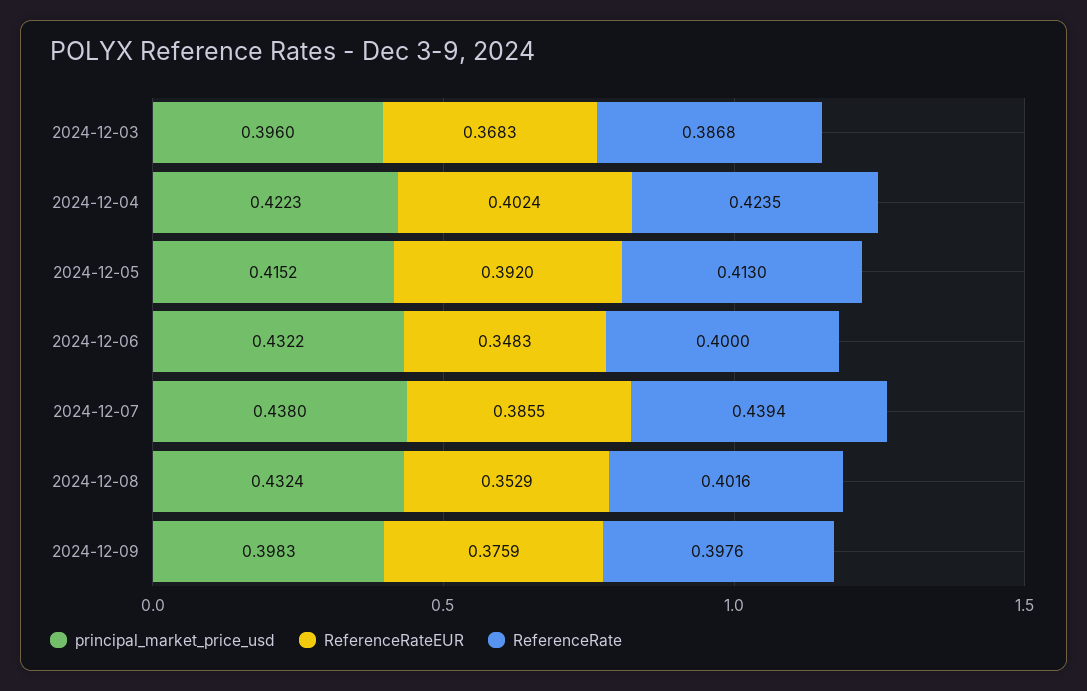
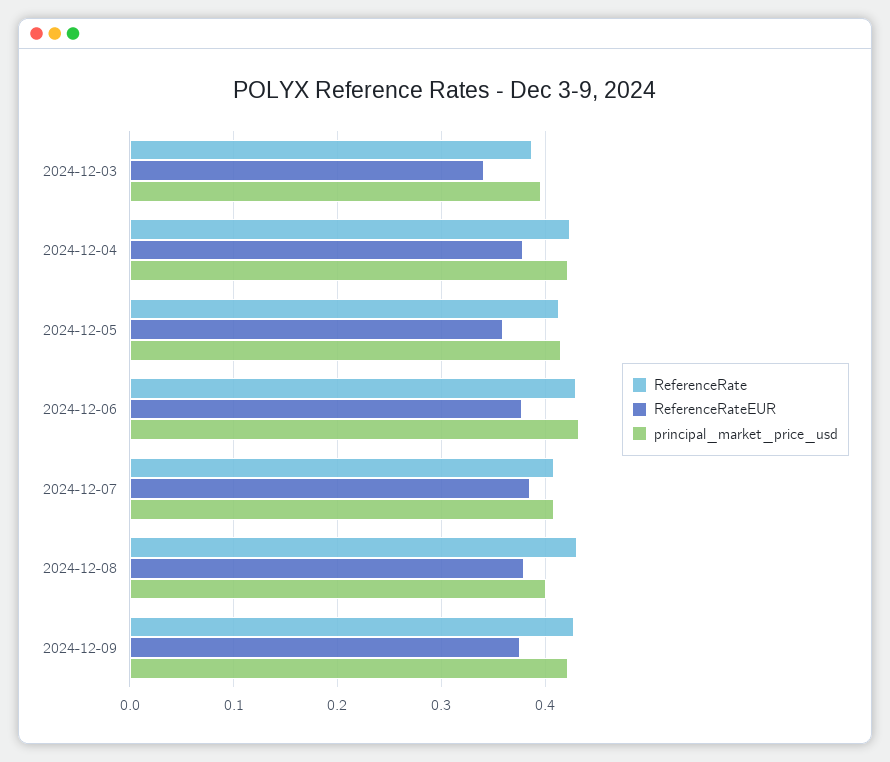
  {
    "principal_market_price_usd": {
      "2024-12-03": 0.396,
      "2024-12-04": 0.4223,
      "2024-12-05": 0.4152,
      "2024-12-06": 0.4322,
-     "2024-12-07": 0.438,
+     "2024-12-07": 0.41,
-     "2024-12-08": 0.4324,
+     "2024-12-08": 0.4,
-     "2024-12-09": 0.3983
+     "2024-12-09": 0.42
    },
    "ReferenceRateEUR": {
-     "2024-12-03": 0.3683,
+     "2024-12-03": 0.34,
-     "2024-12-04": 0.4024,
+     "2024-12-04": 0.38,
-     "2024-12-05": 0.392,
+     "2024-12-05": 0.36,
-     "2024-12-06": 0.3483,
+     "2024-12-06": 0.38,
      "2024-12-07": 0.3855,
-     "2024-12-08": 0.3529,
+     "2024-12-08": 0.38,
      "2024-12-09": 0.3759
    },
    "ReferenceRate": {
      "2024-12-03": 0.3868,
      "2024-12-04": 0.4235,
      "2024-12-05": 0.413,
-     "2024-12-06": 0.4,
+     "2024-12-06": 0.43,
-     "2024-12-07": 0.4394,
+     "2024-12-07": 0.41,
-     "2024-12-08": 0.4016,
+     "2024-12-08": 0.43,
-     "2024-12-09": 0.3976
+     "2024-12-09": 0.43
    }
  }

